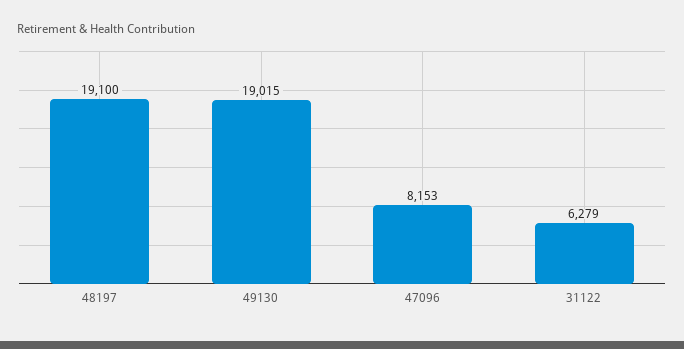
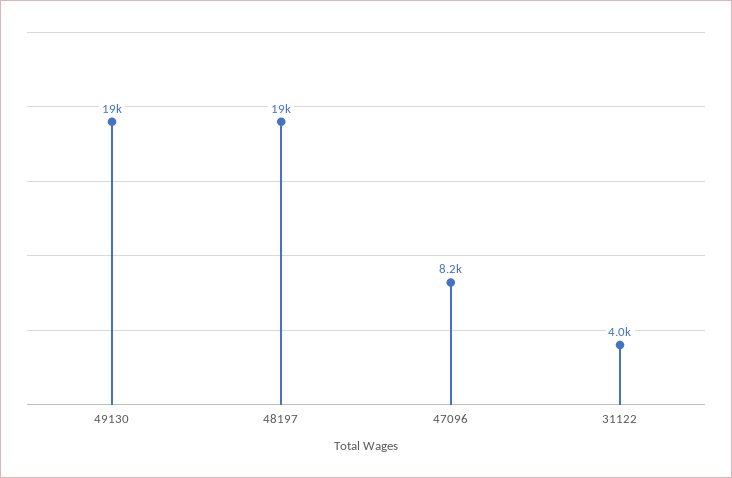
  {
    "48197": 19100,
    "49130": 19015,
    "47096": 8153,
-   "31122": 6279
+   "31122": 4000
  }

